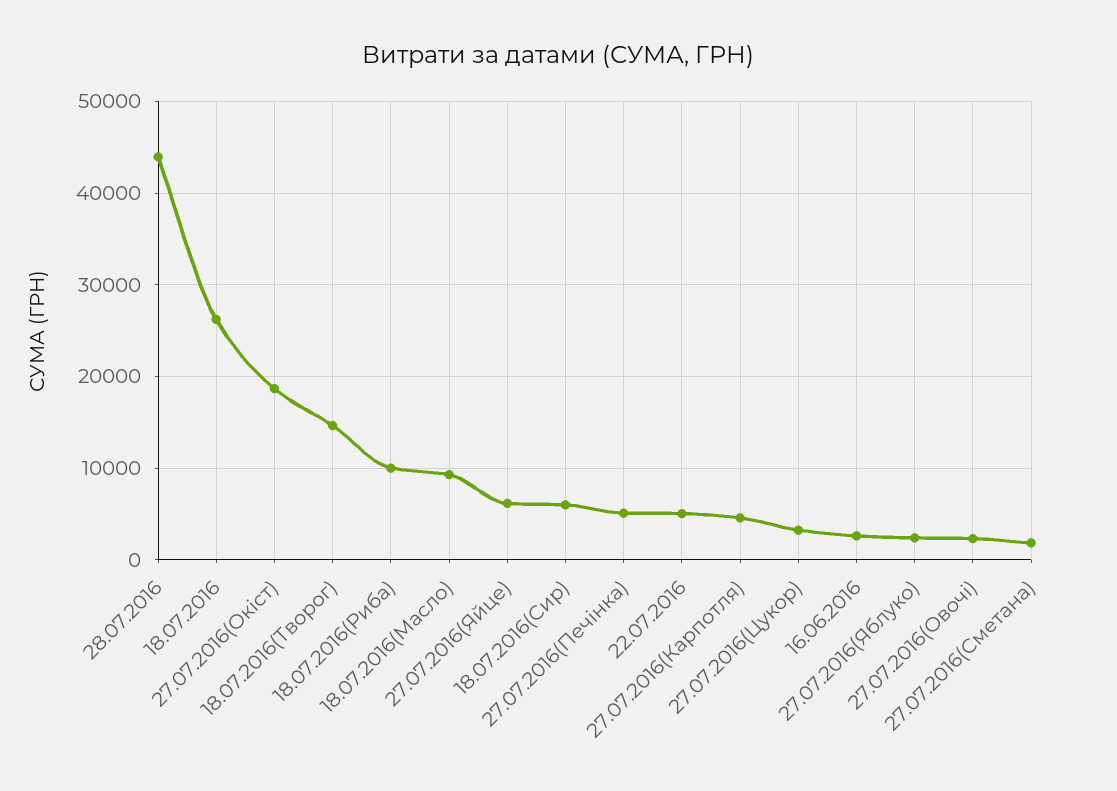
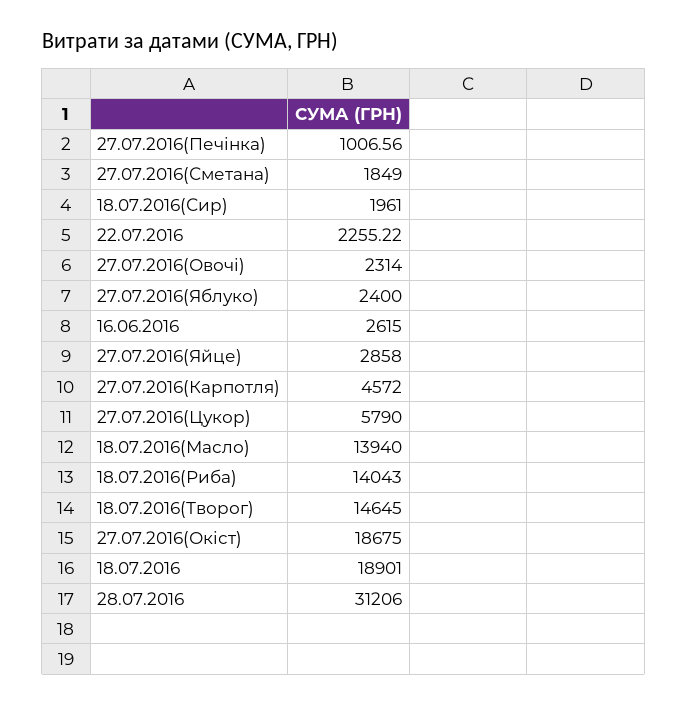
  {
-   "28.07.2016": 44000,
+   "28.07.2016": 31206,
-   "18.07.2016": 26000,
+   "18.07.2016": 18901,
    "27.07.2016(Окіст)": 18675,
    "18.07.2016(Творог)": 14645,
-   "18.07.2016(Риба)": 10000,
+   "18.07.2016(Риба)": 14043,
-   "18.07.2016(Масло)": 9000,
+   "18.07.2016(Масло)": 13940,
-   "27.07.2016(Яйце)": 6000,
+   "27.07.2016(Яйце)": 2858,
-   "18.07.2016(Сир)": 6000,
+   "18.07.2016(Сир)": 1961,
-   "27.07.2016(Печінка)": 5000,
+   "27.07.2016(Печінка)": 1006.56,
-   "22.07.2016": 5000,
+   "22.07.2016": 2255.22,
    "27.07.2016(Карпотля)": 4572,
-   "27.07.2016(Цукор)": 3000,
+   "27.07.2016(Цукор)": 5790,
    "16.06.2016": 2615,
    "27.07.2016(Яблуко)": 2400,
    "27.07.2016(Овочі)": 2314,
    "27.07.2016(Сметана)": 1849
  }

